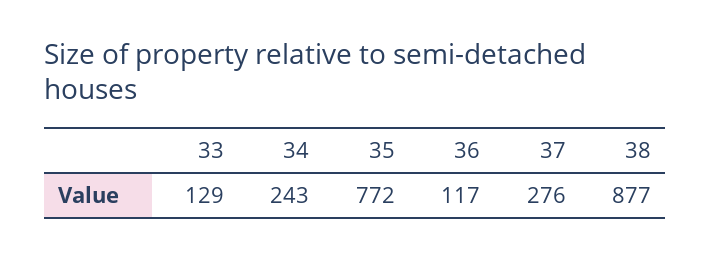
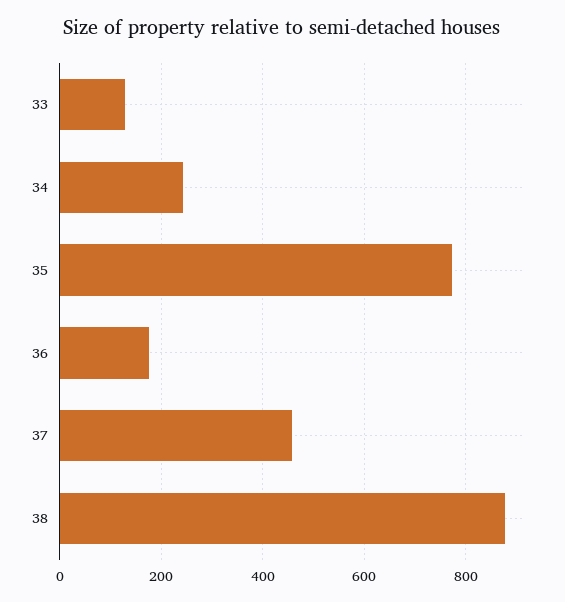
  {
    "33": 129,
    "34": 243,
    "35": 772,
-   "36": 117,
+   "36": 180,
-   "37": 276,
+   "37": 460,
    "38": 877
  }

